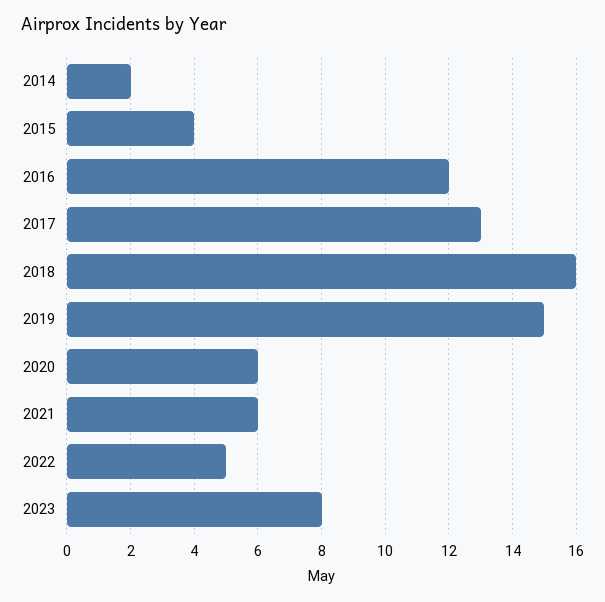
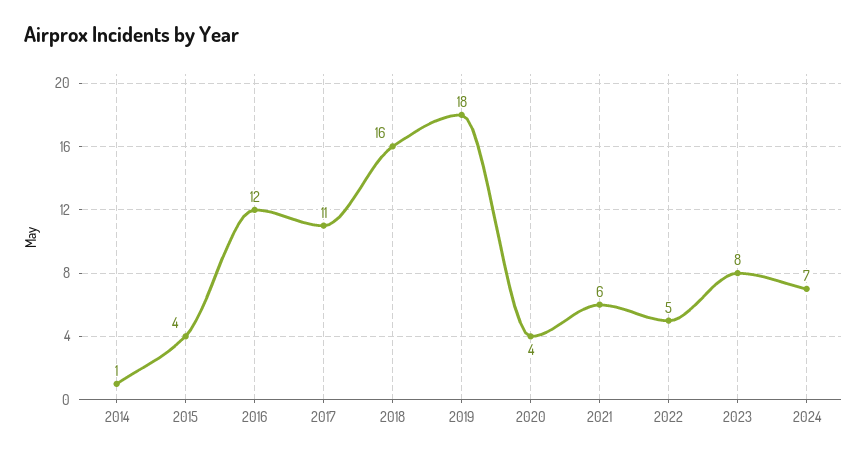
  {
-   "2014": 2,
+   "2014": 1,
    "2015": 4,
    "2016": 12,
-   "2017": 13,
+   "2017": 11,
    "2018": 16,
-   "2019": 15,
+   "2019": 18,
-   "2020": 6,
+   "2020": 4,
    "2021": 6,
    "2022": 5,
-   "2023": 8
+   "2023": 8,
+   "2024": 7
  }

